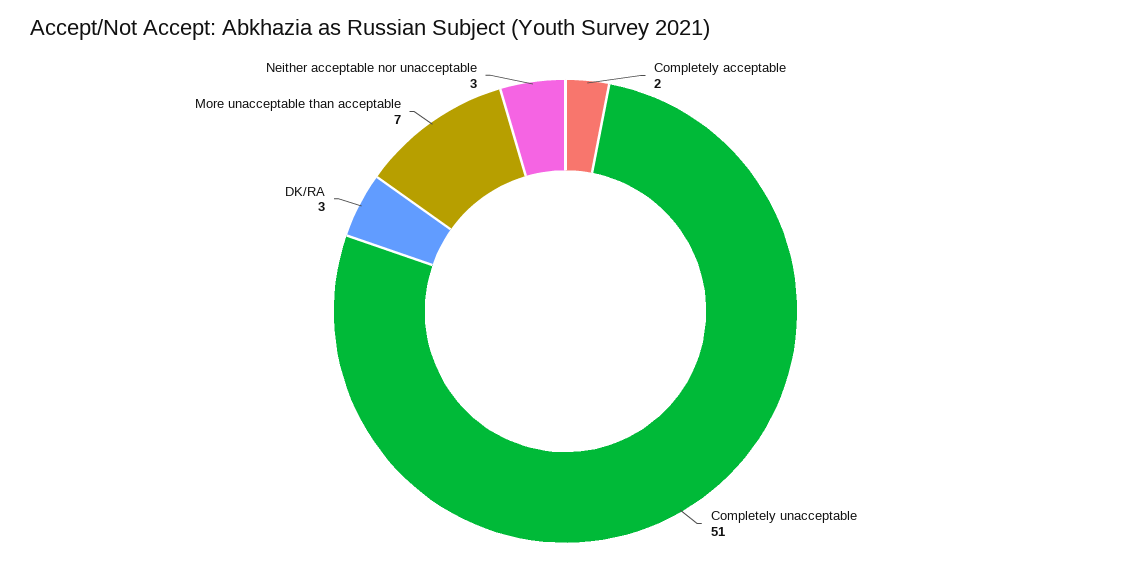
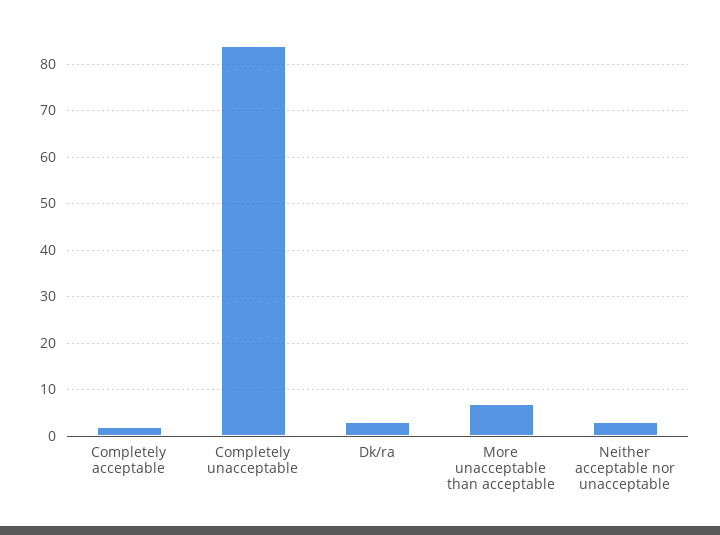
  {
    "Completely acceptable": 2,
-   "Completely unacceptable": 51,
+   "Completely unacceptable": 85,
    "DK/RA": 3,
    "More unacceptable than acceptable": 7,
    "Neither acceptable nor unacceptable": 3
  }

